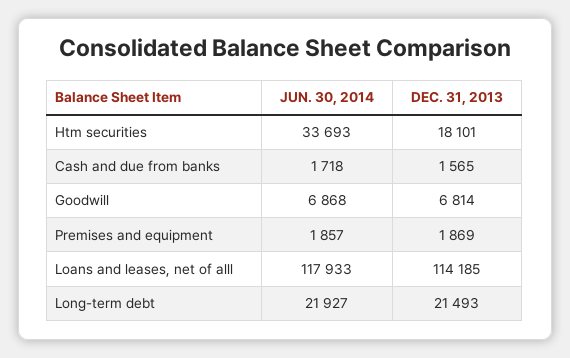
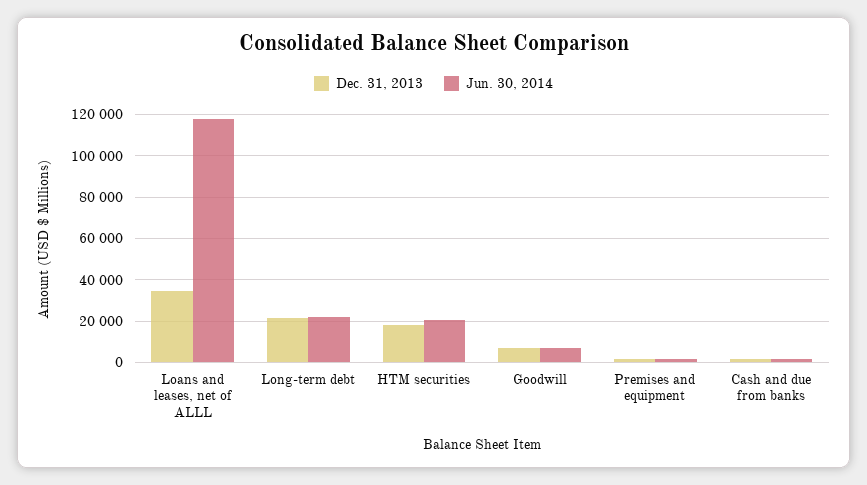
  {
    "JUN. 30, 2014": {
-     "Htm securities": 33693,
+     "Htm securities": 20000,
      "Cash and due from banks": 1718,
      "Goodwill": 6868,
      "Premises and equipment": 1857,
      "Loans and leases, net of alll": 117933,
      "Long-term debt": 21927
    },
    "DEC. 31, 2013": {
      "Htm securities": 18101,
      "Cash and due from banks": 1565,
      "Goodwill": 6814,
      "Premises and equipment": 1869,
-     "Loans and leases, net of alll": 114185,
+     "Loans and leases, net of alll": 35000,
      "Long-term debt": 21493
    }
  }

